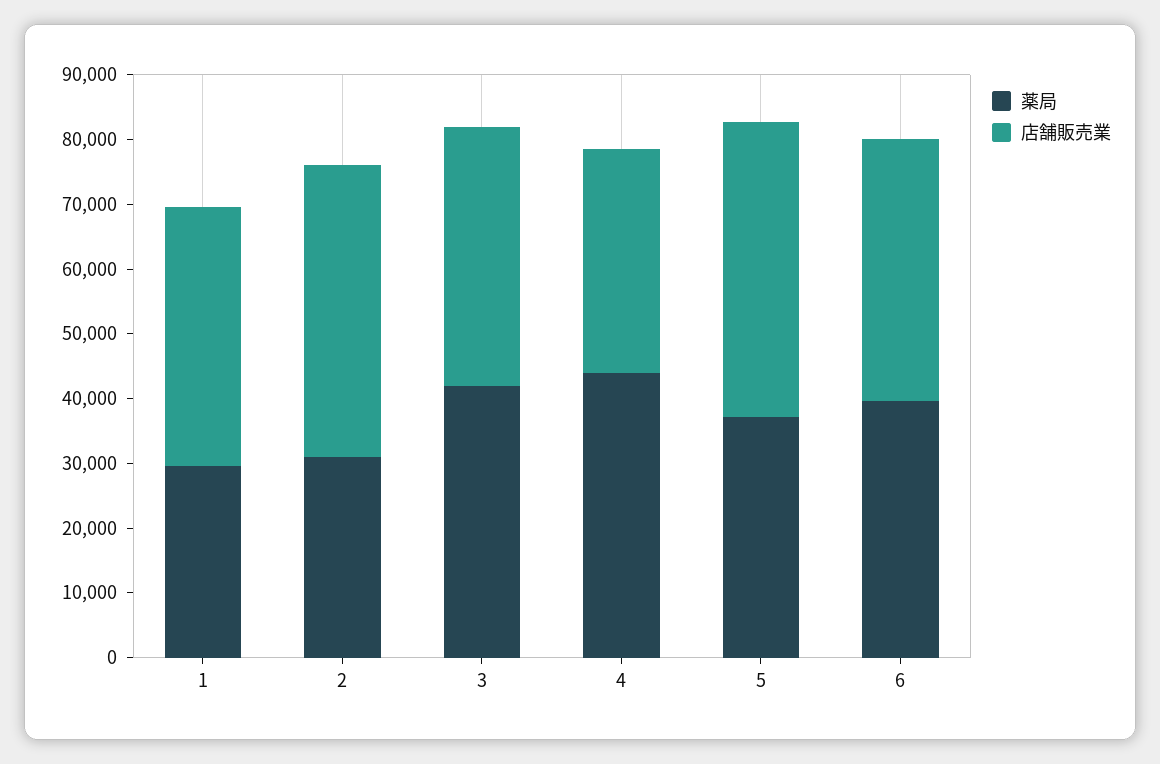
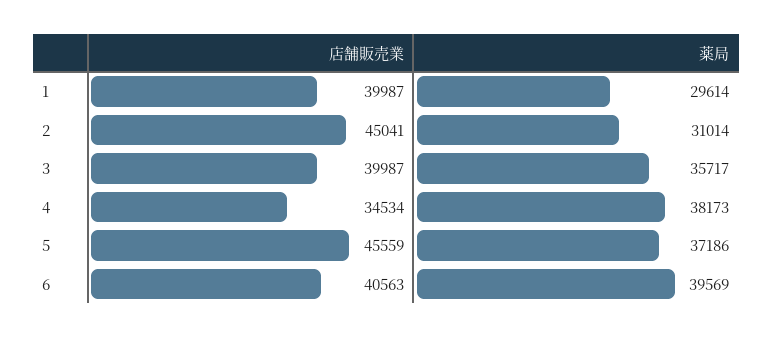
  {
    "薬局": {
      "1": 29614,
      "2": 31014,
-     "3": 42000,
+     "3": 35717,
-     "4": 44000,
+     "4": 38173,
      "5": 37186,
      "6": 39569
    },
    "店舗販売業": {
      "1": 39987,
      "2": 45041,
      "3": 39987,
      "4": 34534,
      "5": 45559,
      "6": 40563
    }
  }

